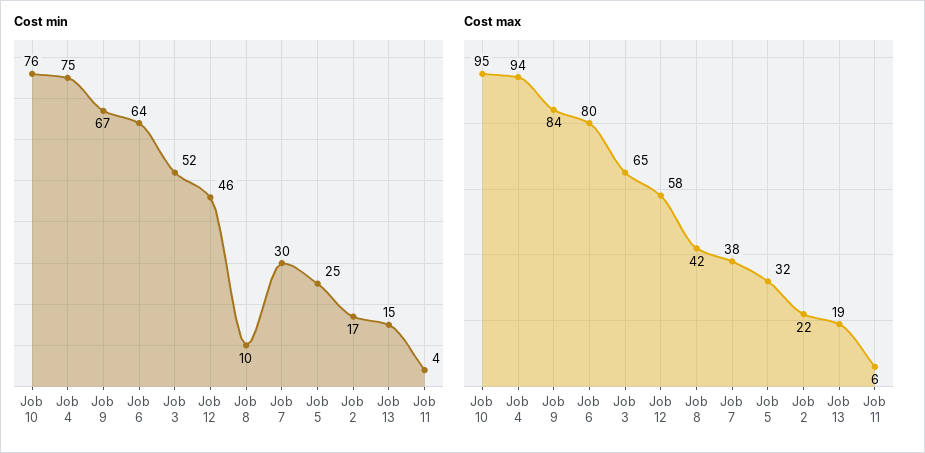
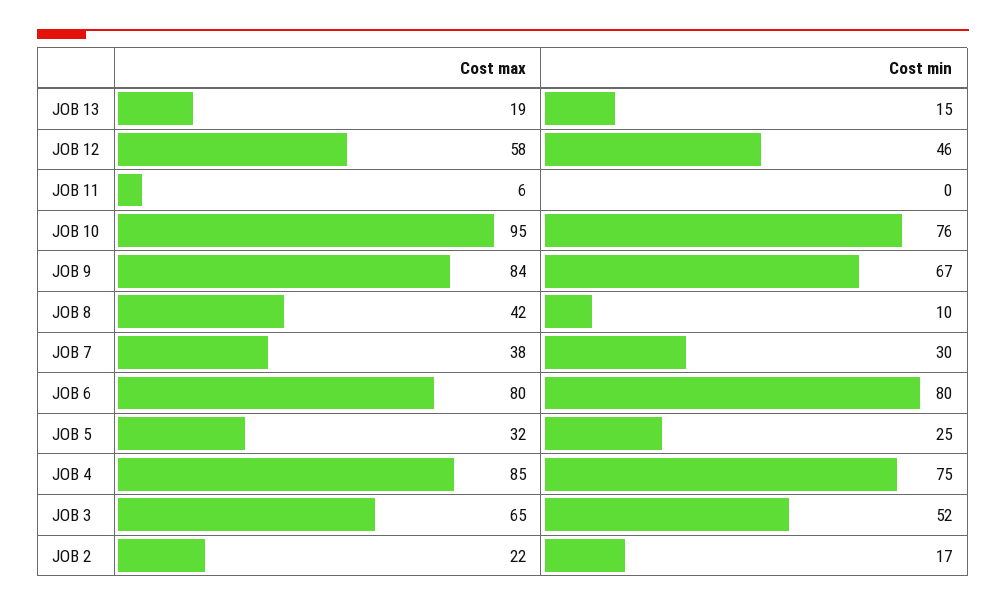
  {
    "Cost min": {
      "Job 10": 76,
      "Job 4": 75,
      "Job 9": 67,
-     "Job 6": 64,
+     "Job 6": 80,
      "Job 3": 52,
      "Job 12": 46,
      "Job 8": 10,
      "Job 7": 30,
      "Job 5": 25,
      "Job 2": 17,
      "Job 13": 15,
-     "Job 11": 4
+     "Job 11": 0
    },
    "Cost max": {
      "Job 10": 95,
-     "Job 4": 94,
+     "Job 4": 85,
      "Job 9": 84,
      "Job 6": 80,
      "Job 3": 65,
      "Job 12": 58,
      "Job 8": 42,
      "Job 7": 38,
      "Job 5": 32,
      "Job 2": 22,
      "Job 13": 19,
      "Job 11": 6
    }
  }

